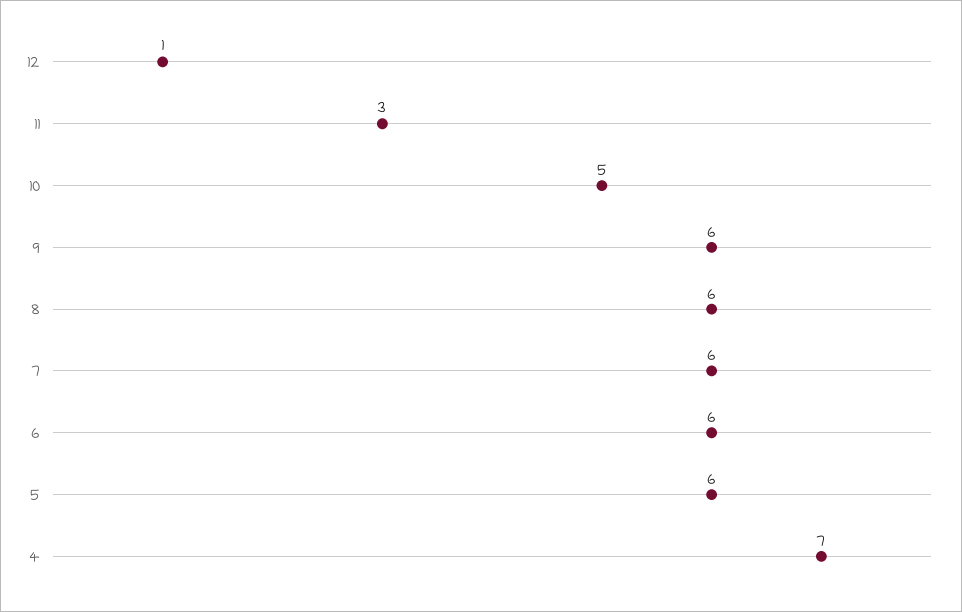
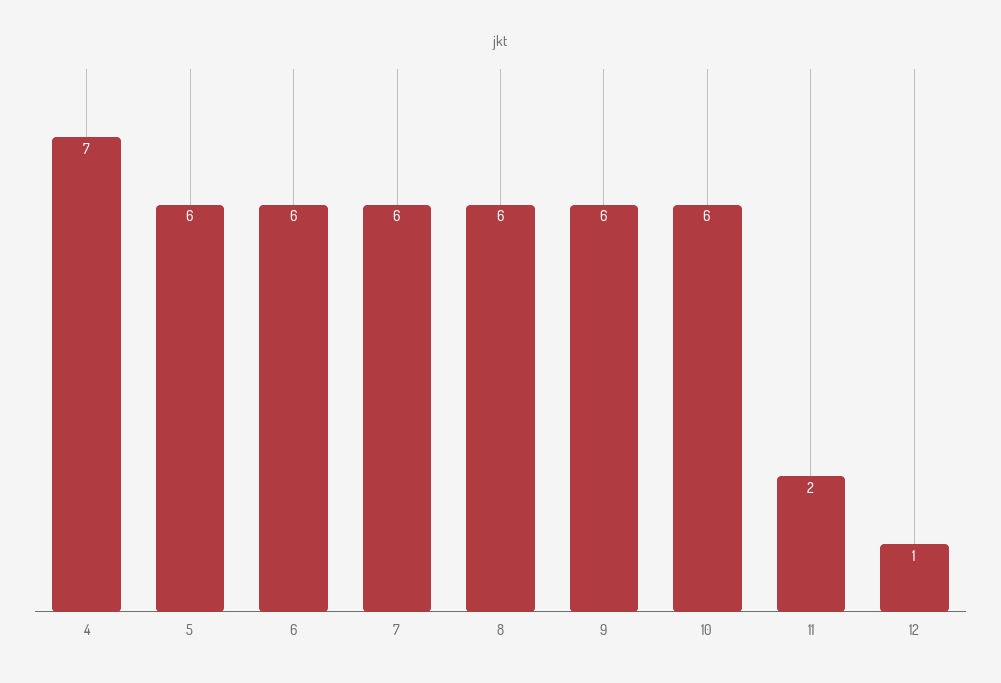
  {
    "12": 1,
-   "11": 3,
+   "11": 2,
-   "10": 5,
+   "10": 6,
    "9": 6,
    "8": 6,
    "7": 6,
    "6": 6,
    "5": 6,
    "4": 7
  }

